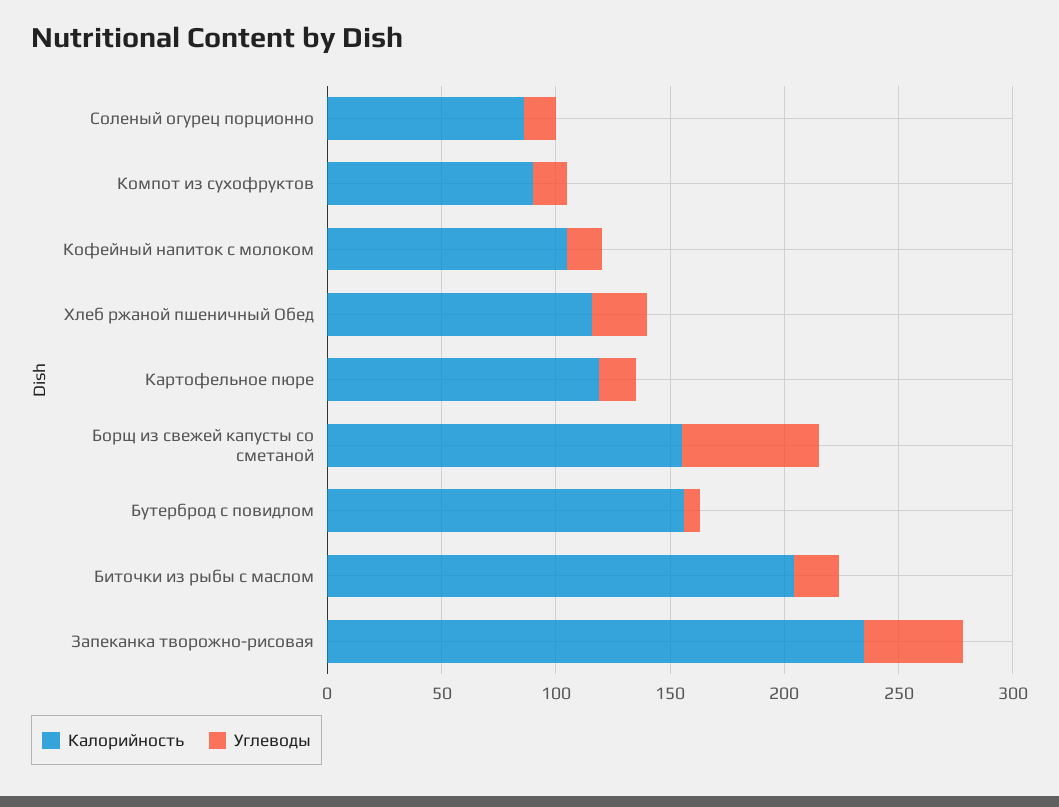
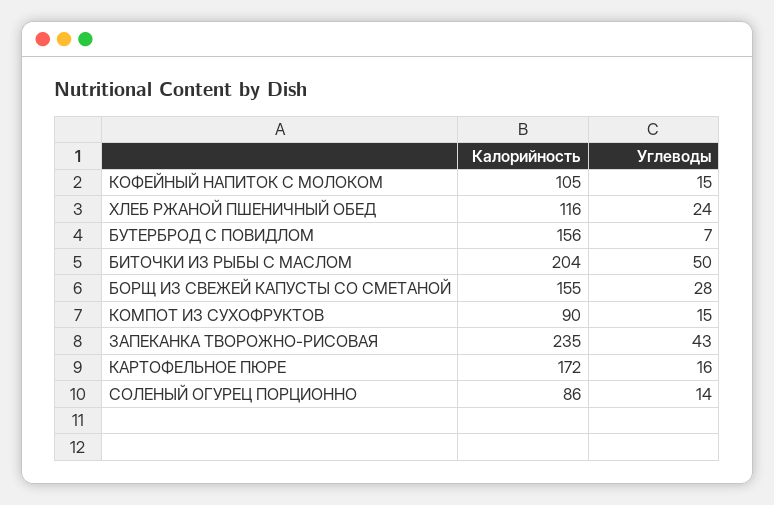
  {
    "Калорийность": {
      "Соленый огурец порционно": 86,
      "Компот из сухофруктов": 90,
      "Кофейный напиток с молоком": 105,
      "Хлеб ржаной пшеничный Обед": 116,
-     "Картофельное пюре": 120,
+     "Картофельное пюре": 172,
      "Борщ из свежей капусты со сметаной": 155,
      "Бутерброд с повидлом": 156,
      "Биточки из рыбы с маслом": 204,
      "Запеканка творожно-рисовая": 235
    },
    "Углеводы": {
      "Соленый огурец порционно": 14,
      "Компот из сухофруктов": 15,
      "Кофейный напиток с молоком": 15,
      "Хлеб ржаной пшеничный Обед": 24,
      "Картофельное пюре": 16,
-     "Борщ из свежей капусты со сметаной": 60,
+     "Борщ из свежей капусты со сметаной": 28,
      "Бутерброд с повидлом": 7,
-     "Биточки из рыбы с маслом": 20,
+     "Биточки из рыбы с маслом": 50,
      "Запеканка творожно-рисовая": 43
    }
  }

